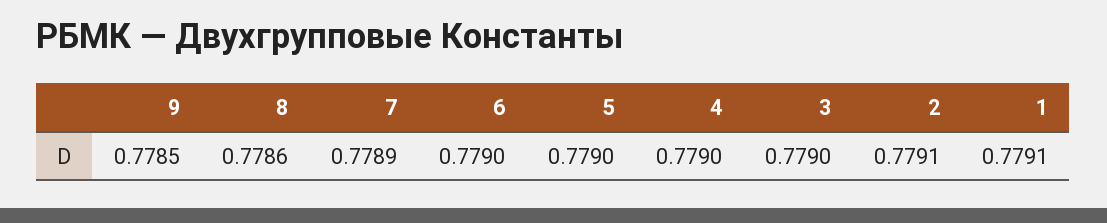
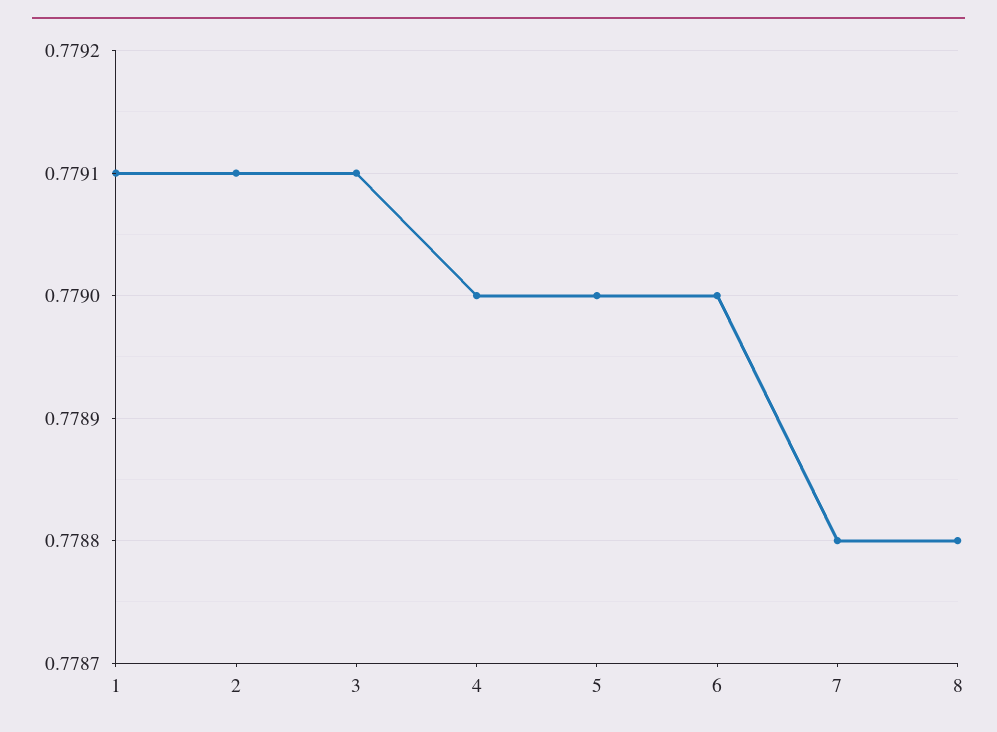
  {
-   "9": 0.7785,
-   "8": 0.7786,
+   "8": 0.7788,
-   "7": 0.7789,
+   "7": 0.7788,
    "6": 0.779,
    "5": 0.779,
    "4": 0.779,
-   "3": 0.779,
+   "3": 0.7791,
    "2": 0.7791,
    "1": 0.7791
  }

